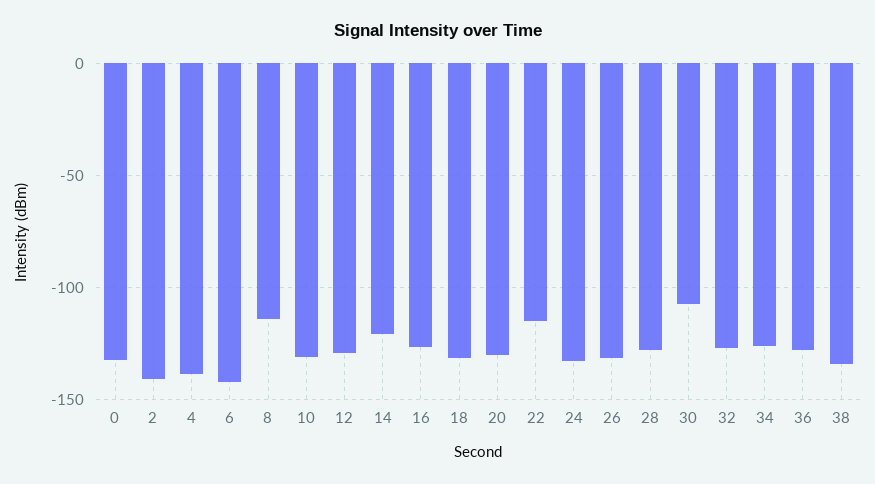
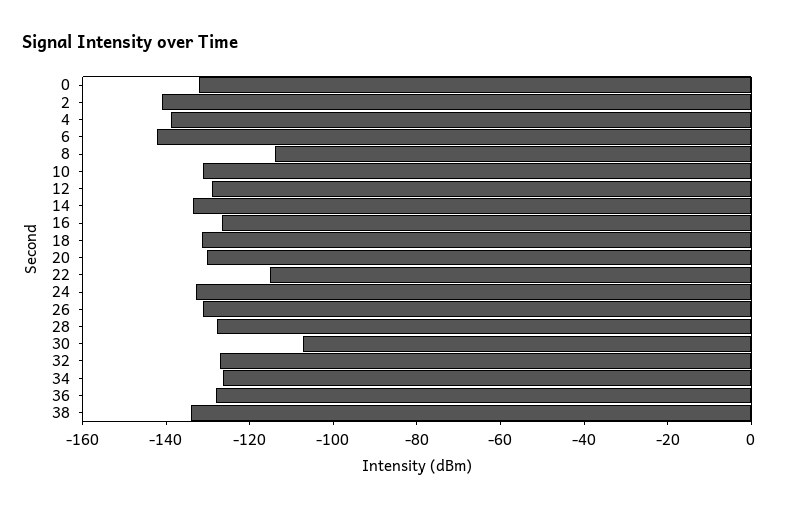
  {
    "0": -130,
    "2": -140,
    "4": -140,
    "6": -140,
    "8": -115,
    "10": -130,
    "12": -130,
-   "14": -120,
+   "14": -135,
    "16": -125,
    "18": -130,
    "20": -130,
    "22": -115,
    "24": -135,
    "26": -130,
    "28": -130,
    "30": -105,
    "32": -125,
    "34": -125,
    "36": -130,
    "38": -135
  }

